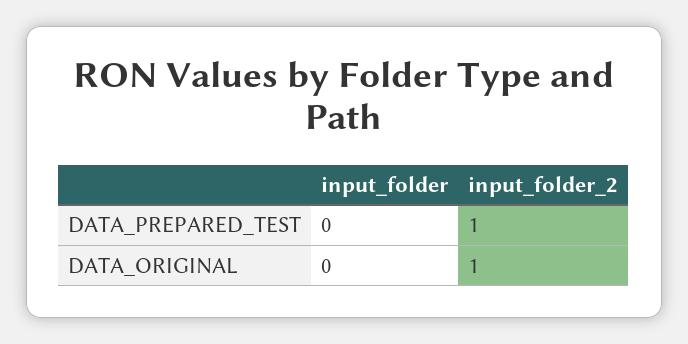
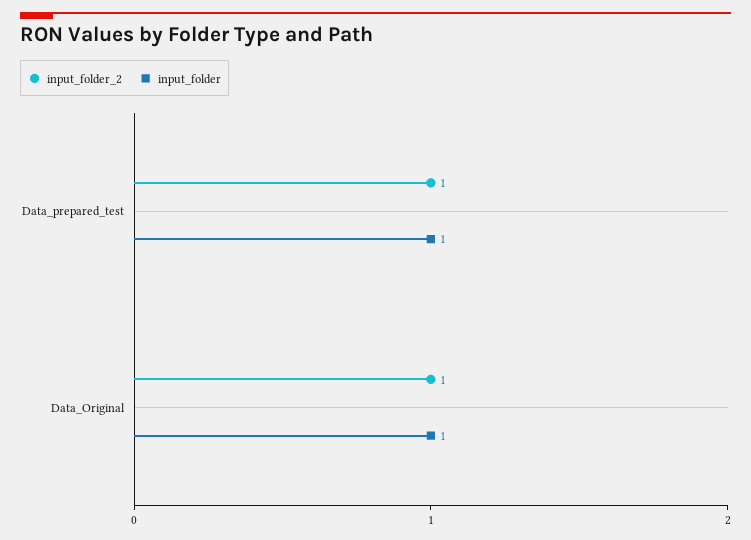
  {
    "input_folder": {
-     "DATA_PREPARED_TEST": 0,
+     "DATA_PREPARED_TEST": 1,
-     "DATA_ORIGINAL": 0
+     "DATA_ORIGINAL": 1
    },
    "input_folder_2": {
      "DATA_PREPARED_TEST": 1,
      "DATA_ORIGINAL": 1
    }
  }

